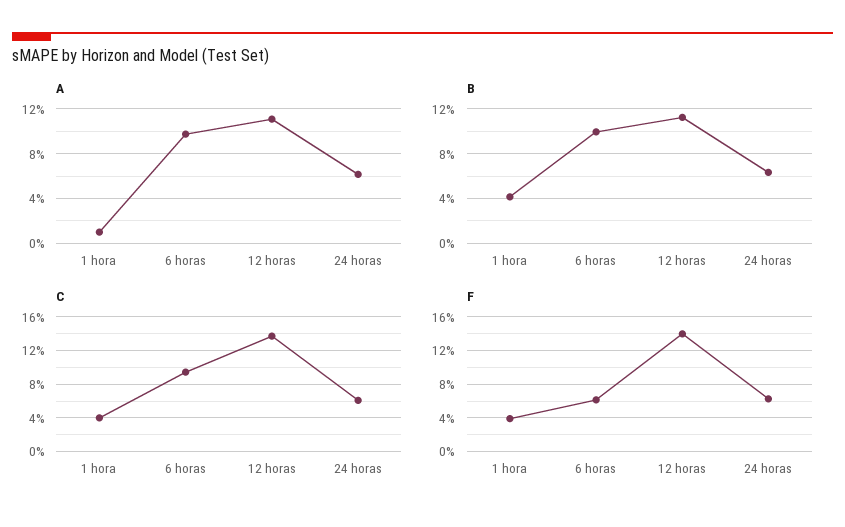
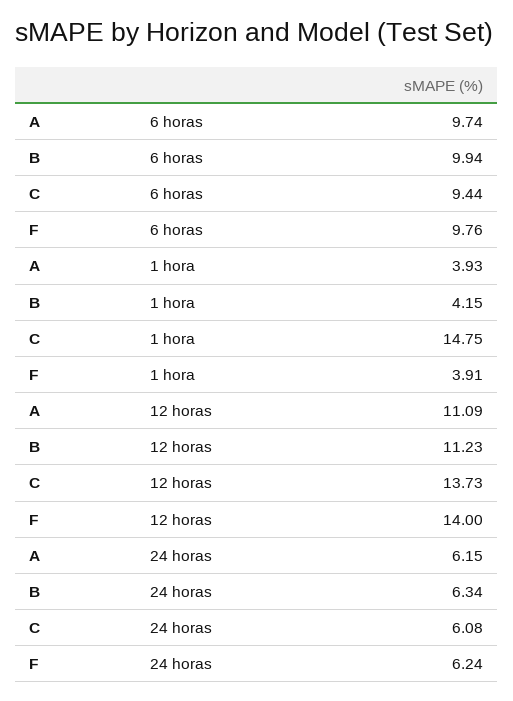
  {
    "A": {
-     "1 hora": 1,
+     "1 hora": 3.93,
      "6 horas": 9.74,
      "12 horas": 11.09,
      "24 horas": 6.15
    },
    "B": {
      "1 hora": 4.15,
      "6 horas": 9.94,
      "12 horas": 11.23,
      "24 horas": 6.34
    },
    "C": {
-     "1 hora": 4,
+     "1 hora": 14.75,
      "6 horas": 9.44,
      "12 horas": 13.73,
      "24 horas": 6.08
    },
    "F": {
      "1 hora": 3.91,
-     "6 horas": 6,
+     "6 horas": 9.76,
      "12 horas": 14,
      "24 horas": 6.24
    }
  }

